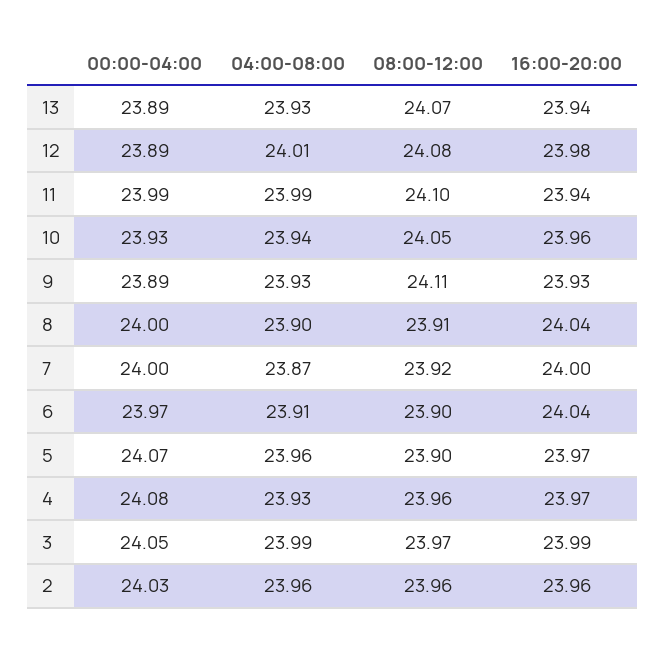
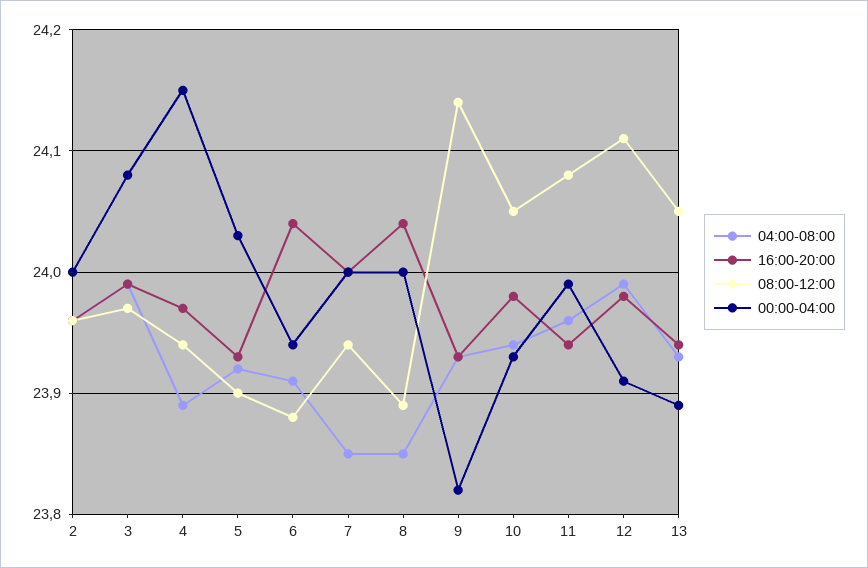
  {
    "00:00-04:00": {
      "13": 23.89,
-     "12": 23.89,
+     "12": 23.91,
      "11": 23.99,
      "10": 23.93,
-     "9": 23.89,
+     "9": 23.82,
      "8": 24,
      "7": 24,
-     "6": 23.97,
+     "6": 23.94,
-     "5": 24.07,
+     "5": 24.03,
-     "4": 24.08,
+     "4": 24.15,
-     "3": 24.05,
+     "3": 24.08,
-     "2": 24.03
+     "2": 24
    },
    "04:00-08:00": {
      "13": 23.93,
-     "12": 24.01,
+     "12": 23.99,
-     "11": 23.99,
+     "11": 23.96,
      "10": 23.94,
      "9": 23.93,
-     "8": 23.9,
+     "8": 23.85,
-     "7": 23.87,
+     "7": 23.85,
      "6": 23.91,
-     "5": 23.96,
+     "5": 23.92,
-     "4": 23.93,
+     "4": 23.89,
      "3": 23.99,
      "2": 23.96
    },
    "08:00-12:00": {
-     "13": 24.07,
+     "13": 24.05,
-     "12": 24.08,
+     "12": 24.11,
-     "11": 24.1,
+     "11": 24.08,
      "10": 24.05,
-     "9": 24.11,
+     "9": 24.14,
-     "8": 23.91,
+     "8": 23.89,
-     "7": 23.92,
+     "7": 23.94,
-     "6": 23.9,
+     "6": 23.88,
      "5": 23.9,
-     "4": 23.96,
+     "4": 23.94,
      "3": 23.97,
      "2": 23.96
    },
    "16:00-20:00": {
      "13": 23.94,
      "12": 23.98,
      "11": 23.94,
-     "10": 23.96,
+     "10": 23.98,
      "9": 23.93,
      "8": 24.04,
      "7": 24,
      "6": 24.04,
-     "5": 23.97,
+     "5": 23.93,
      "4": 23.97,
      "3": 23.99,
      "2": 23.96
    }
  }

